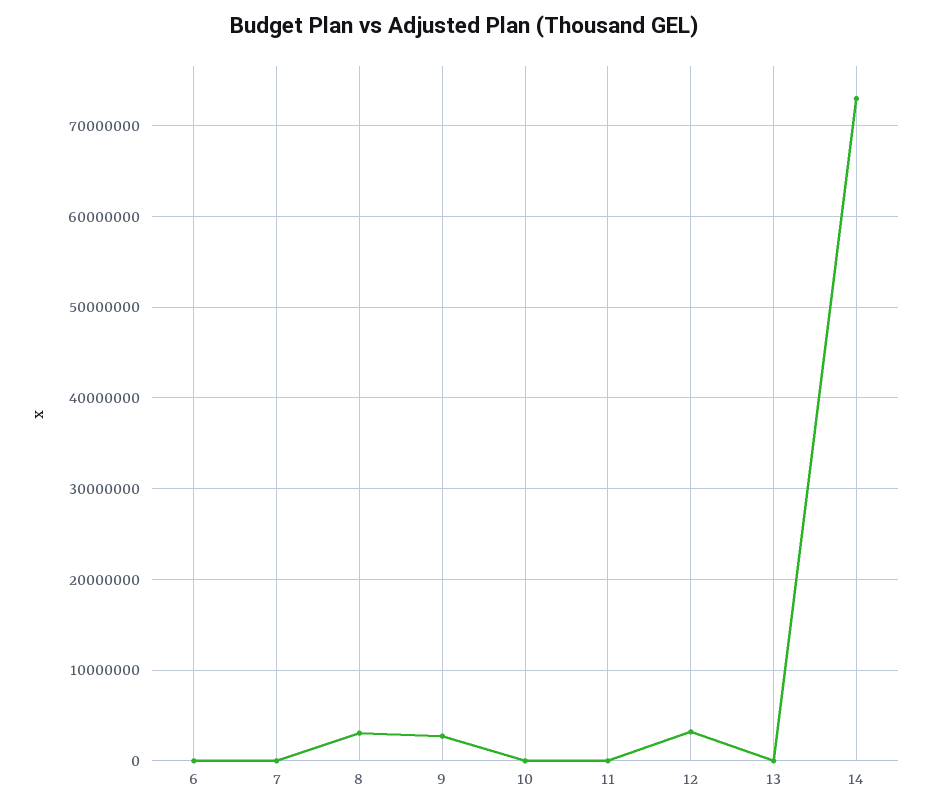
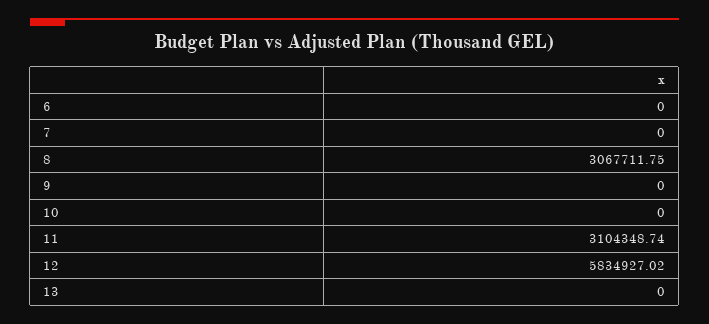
  {
    "6": 0,
    "7": 0,
    "8": 3067711.75,
-   "9": 3000000,
+   "9": 0,
    "10": 0,
-   "11": 0,
+   "11": 3104348.74,
-   "12": 3000000,
+   "12": 5834927.02,
-   "13": 0,
+   "13": 0
-   "14": 73000000
  }

